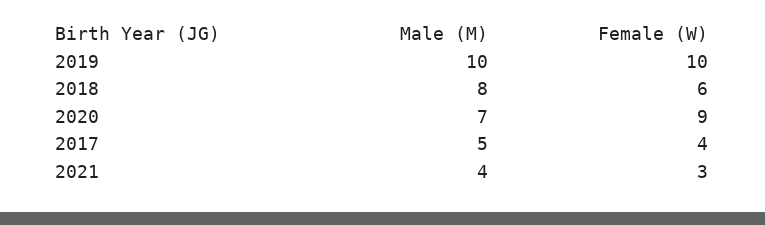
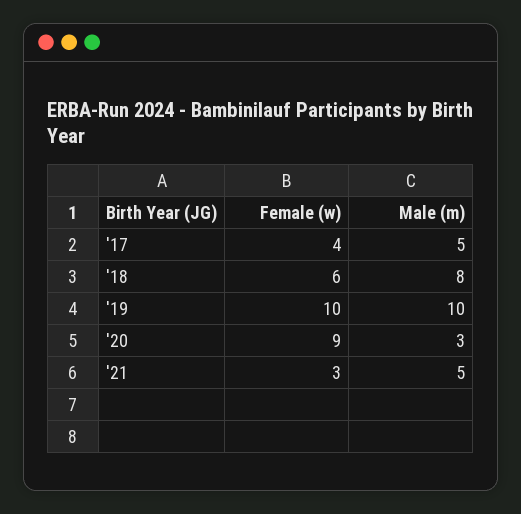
  {
    "Male (M)": {
      "2019": 10,
      "2018": 8,
-     "2020": 7,
+     "2020": 3,
      "2017": 5,
-     "2021": 4
+     "2021": 5
    },
    "Female (W)": {
      "2019": 10,
      "2018": 6,
      "2020": 9,
      "2017": 4,
      "2021": 3
    }
  }

